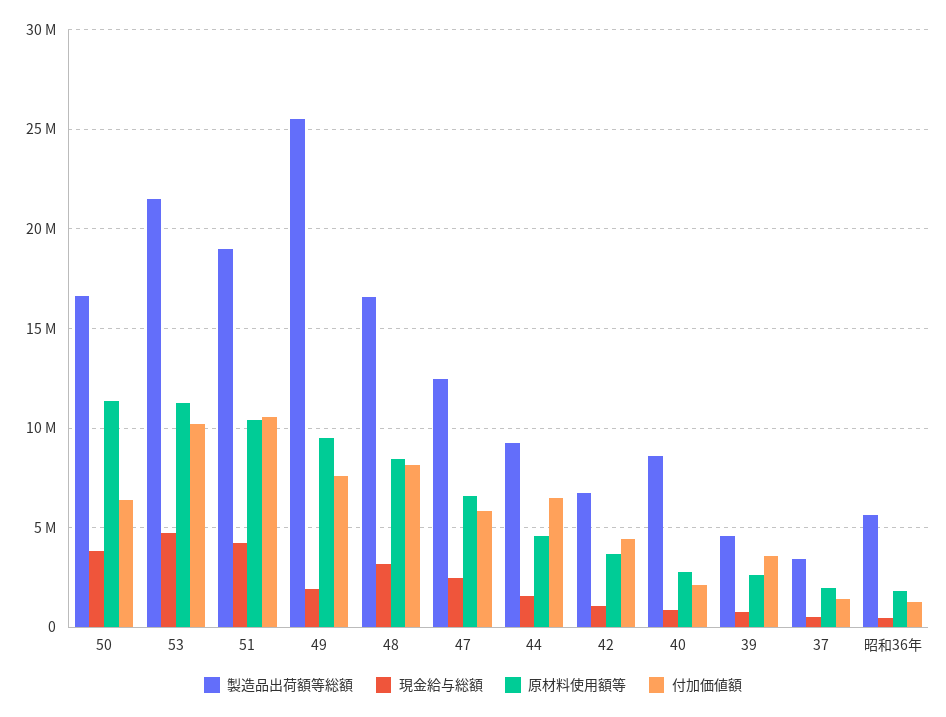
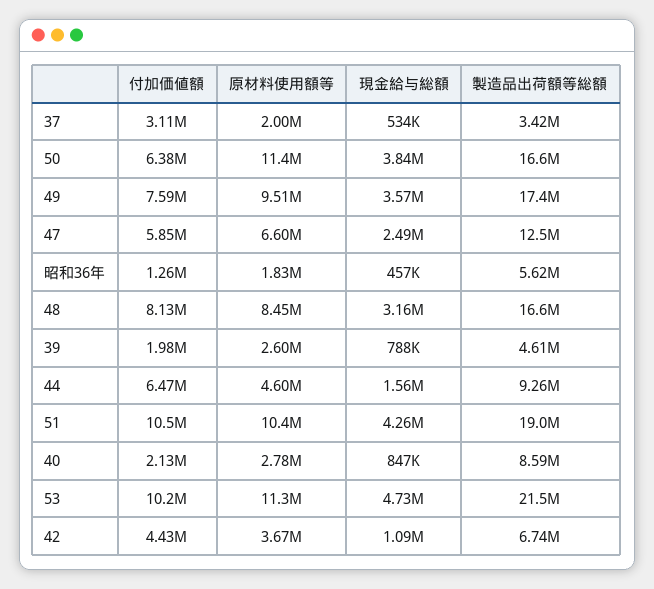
  {
    "製造品出荷額等総額": {
      "50": 16600000,
      "53": 21500000,
      "51": 19000000,
-     "49": 25500000,
+     "49": 17400000,
      "48": 16600000,
      "47": 12500000,
      "44": 9260000,
      "42": 6740000,
      "40": 8590000,
      "39": 4610000,
      "37": 3420000,
      "昭和36年": 5620000
    },
    "現金給与総額": {
      "50": 3840000,
      "53": 4730000,
      "51": 4260000,
-     "49": 2000000,
+     "49": 3570000,
      "48": 3160000,
      "47": 2490000,
      "44": 1560000,
      "42": 1090000,
      "40": 847000,
      "39": 788000,
      "37": 534000,
      "昭和36年": 457000
    },
    "原材料使用額等": {
      "50": 11400000,
      "53": 11300000,
      "51": 10400000,
      "49": 9510000,
      "48": 8450000,
      "47": 6600000,
      "44": 4600000,
      "42": 3670000,
      "40": 2780000,
      "39": 2600000,
      "37": 2000000,
      "昭和36年": 1830000
    },
    "付加価値額": {
      "50": 6380000,
      "53": 10200000,
      "51": 10500000,
      "49": 7590000,
      "48": 8130000,
      "47": 5850000,
      "44": 6470000,
      "42": 4430000,
      "40": 2130000,
-     "39": 3500000,
+     "39": 1980000,
-     "37": 1500000,
+     "37": 3110000,
      "昭和36年": 1260000
    }
  }

